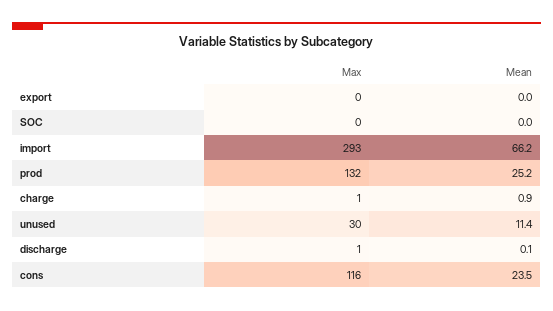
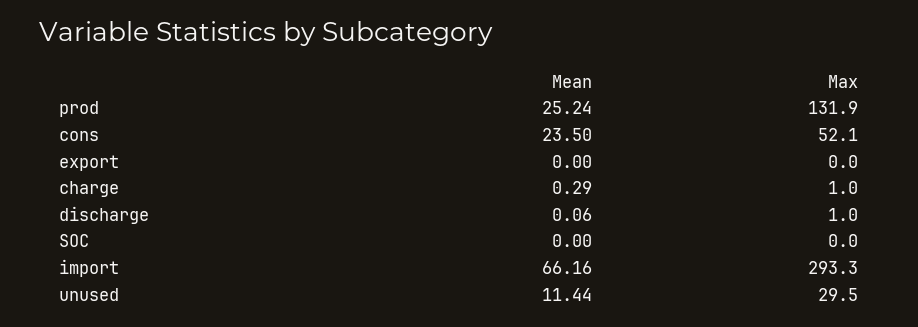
  {
    "Max": {
      "export": 0,
      "SOC": 0,
      "import": 293.3,
      "prod": 131.9,
      "charge": 1,
      "unused": 29.5,
      "discharge": 1,
-     "cons": 116
+     "cons": 52.1
    },
    "Mean": {
      "export": 0,
      "SOC": 0,
      "import": 66.16,
      "prod": 25.24,
-     "charge": 0.9,
+     "charge": 0.29,
      "unused": 11.44,
      "discharge": 0.06,
      "cons": 23.5
    }
  }

